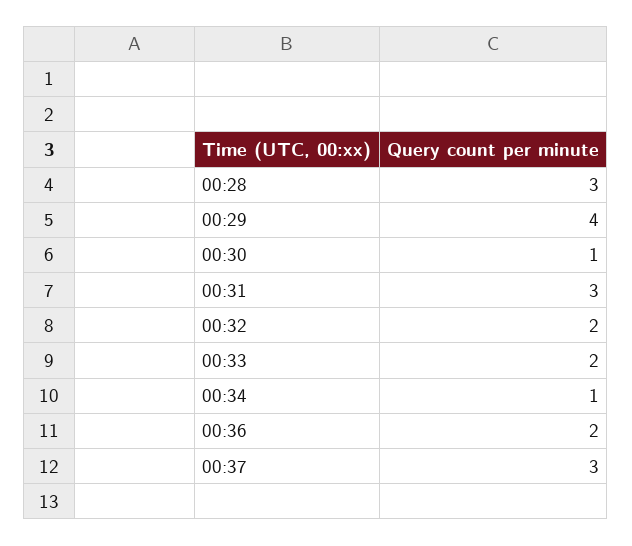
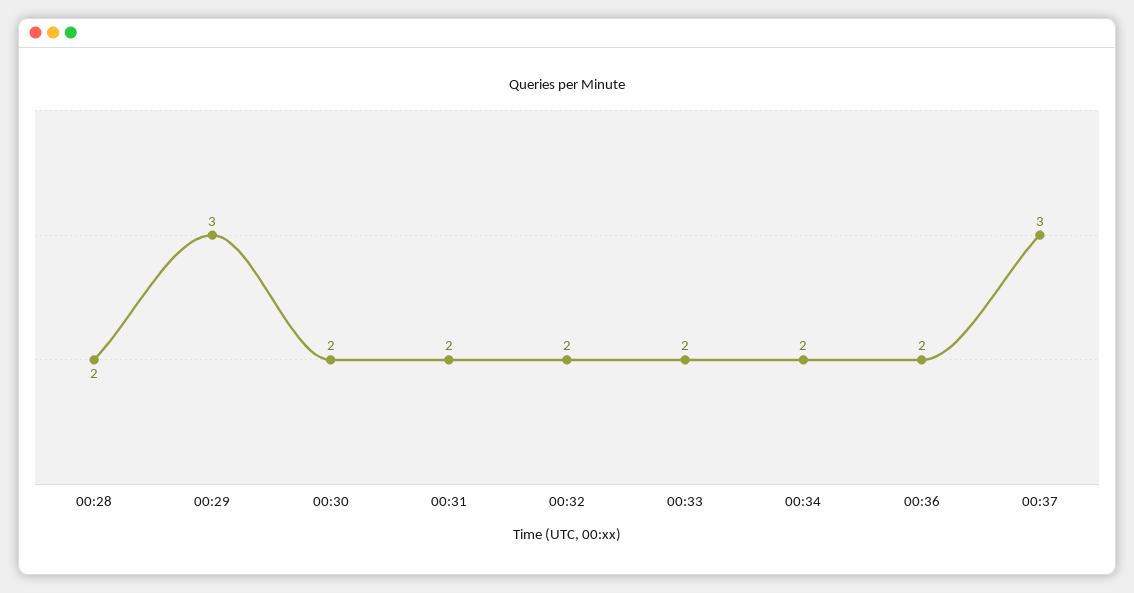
  {
-   "00:28": 3,
+   "00:28": 2,
-   "00:29": 4,
+   "00:29": 3,
-   "00:30": 1,
+   "00:30": 2,
-   "00:31": 3,
+   "00:31": 2,
    "00:32": 2,
    "00:33": 2,
-   "00:34": 1,
+   "00:34": 2,
    "00:36": 2,
    "00:37": 3
  }

